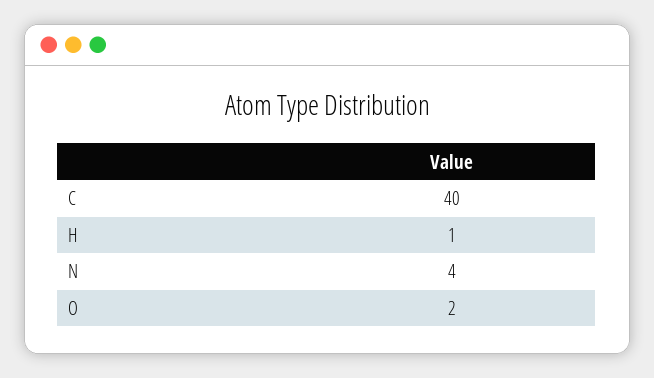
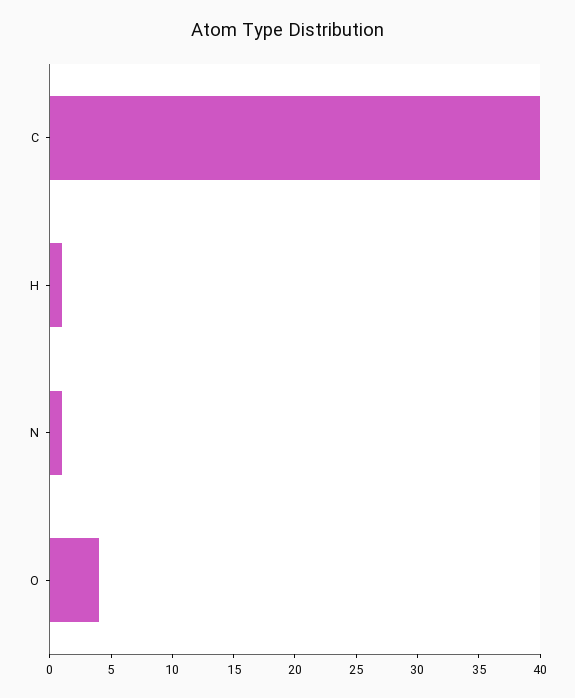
  {
    "C": 40,
    "H": 1,
-   "N": 4,
+   "N": 1,
-   "O": 2
+   "O": 4
  }

